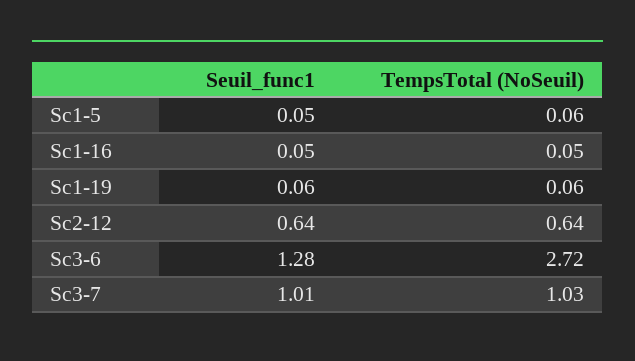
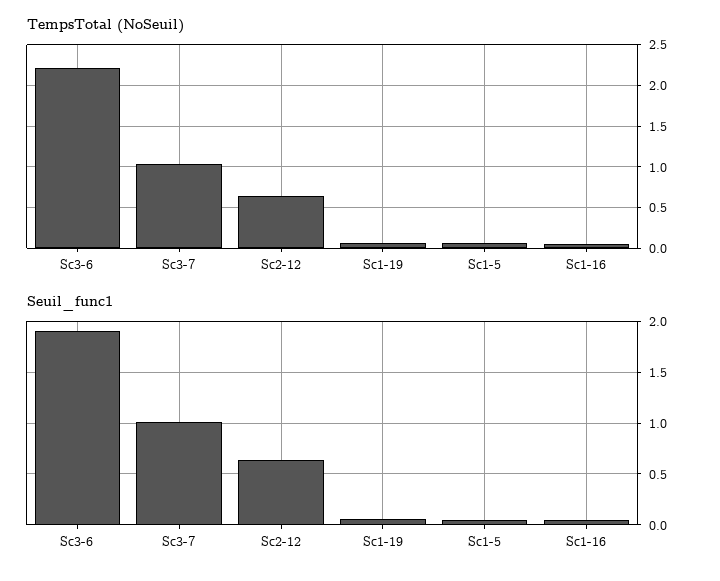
  {
    "Seuil_func1": {
      "Sc1-5": 0.05,
      "Sc1-16": 0.05,
      "Sc1-19": 0.06,
      "Sc2-12": 0.64,
-     "Sc3-6": 1.28,
+     "Sc3-6": 1.9,
      "Sc3-7": 1.01
    },
    "TempsTotal (NoSeuil)": {
      "Sc1-5": 0.06,
      "Sc1-16": 0.05,
      "Sc1-19": 0.06,
      "Sc2-12": 0.64,
-     "Sc3-6": 2.72,
+     "Sc3-6": 2.2,
      "Sc3-7": 1.03
    }
  }

